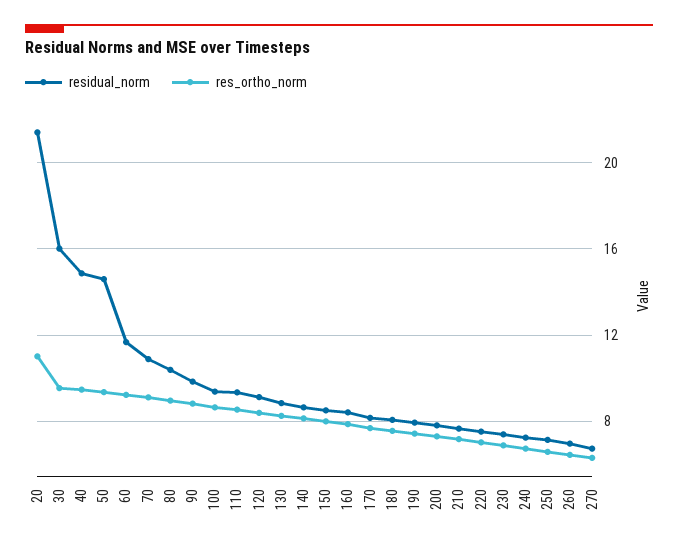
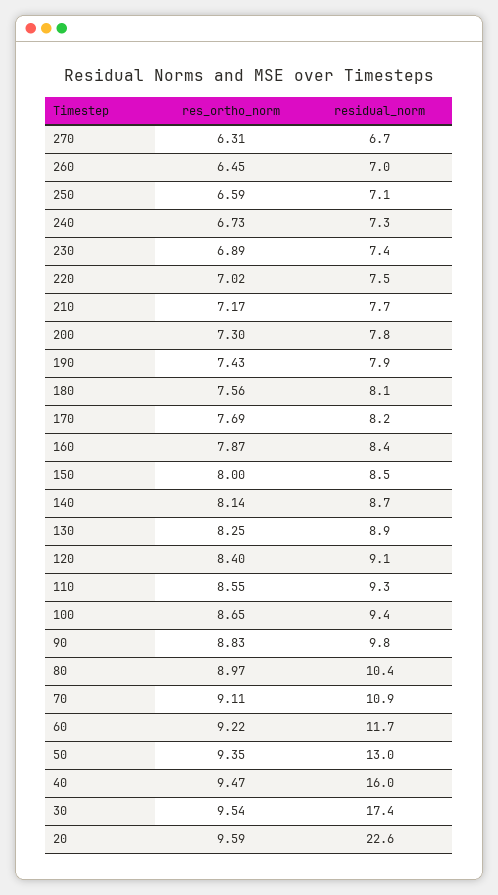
  {
    "residual_norm": {
-     "20": 21.5,
+     "20": 22.6,
-     "30": 16,
+     "30": 17.4,
-     "40": 15,
+     "40": 16,
-     "50": 14.5,
+     "50": 13,
      "60": 11.7,
      "70": 10.9,
      "80": 10.4,
      "90": 9.8,
      "100": 9.4,
      "110": 9.3,
      "120": 9.1,
      "130": 8.9,
      "140": 8.7,
      "150": 8.5,
      "160": 8.4,
      "170": 8.2,
      "180": 8.1,
      "190": 7.9,
      "200": 7.8,
      "210": 7.7,
      "220": 7.5,
      "230": 7.4,
      "240": 7.3,
      "250": 7.1,
      "260": 7,
      "270": 6.7
    },
    "res_ortho_norm": {
-     "20": 11,
+     "20": 9.59,
      "30": 9.54,
      "40": 9.47,
      "50": 9.35,
      "60": 9.22,
      "70": 9.11,
      "80": 8.97,
      "90": 8.83,
      "100": 8.65,
      "110": 8.55,
      "120": 8.4,
      "130": 8.25,
      "140": 8.14,
      "150": 8,
      "160": 7.87,
      "170": 7.69,
      "180": 7.56,
      "190": 7.43,
      "200": 7.3,
      "210": 7.17,
      "220": 7.02,
      "230": 6.89,
      "240": 6.73,
      "250": 6.59,
      "260": 6.45,
      "270": 6.31
    }
  }

